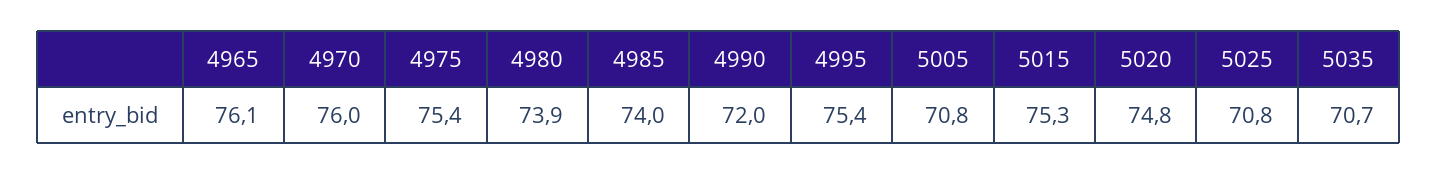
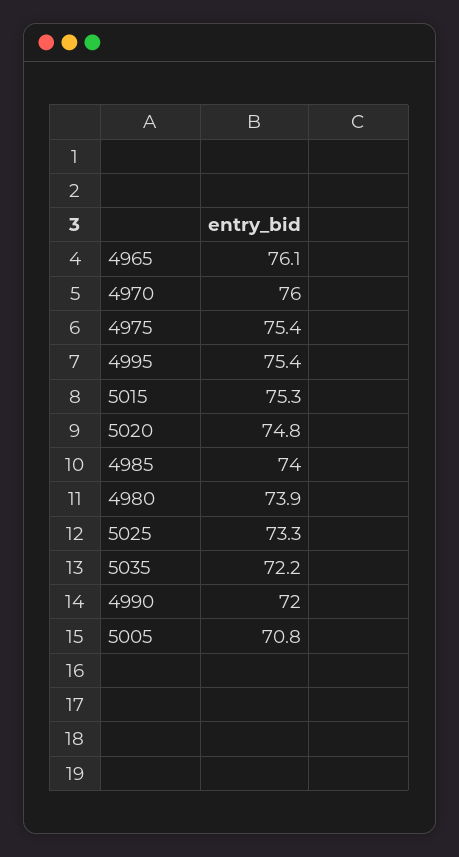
  {
    "4965": 76.1,
    "4970": 76,
    "4975": 75.4,
    "4980": 73.9,
    "4985": 74,
    "4990": 72,
    "4995": 75.4,
    "5005": 70.8,
    "5015": 75.3,
    "5020": 74.8,
-   "5025": 70.8,
+   "5025": 73.3,
-   "5035": 70.7
+   "5035": 72.2
  }

